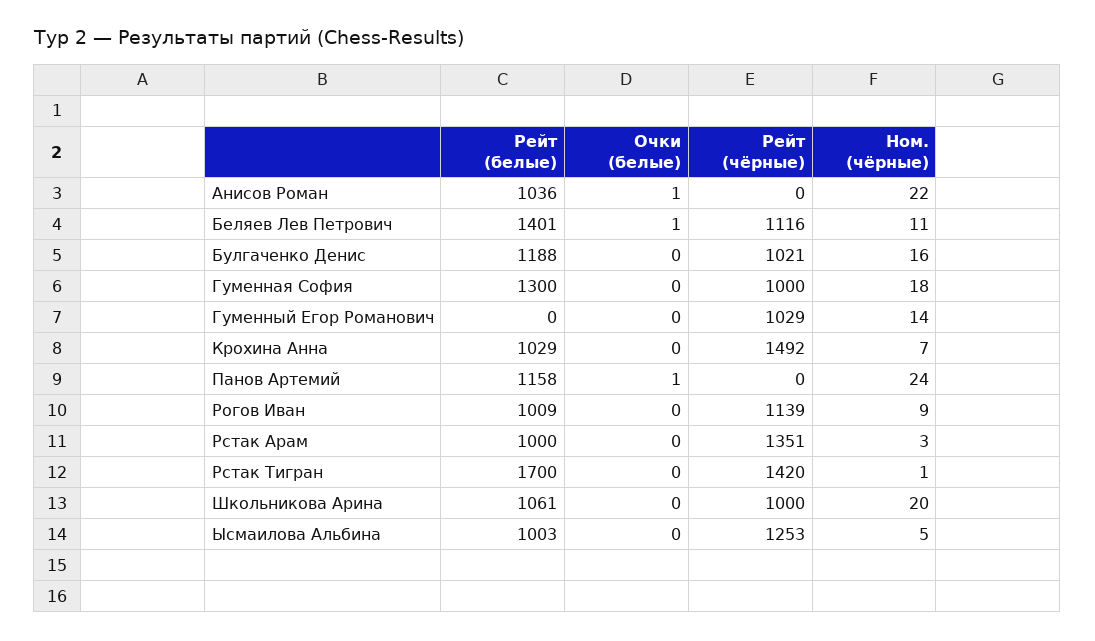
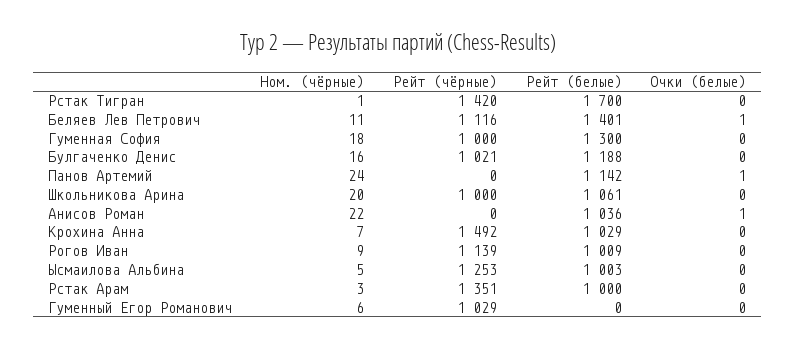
  {
    "Рейт (белые)": {
      "Анисов Роман": 1036,
      "Беляев Лев Петрович": 1401,
      "Булгаченко Денис": 1188,
      "Гуменная София": 1300,
      "Гуменный Егор Романович": 0,
      "Крохина Анна": 1029,
-     "Панов Артемий": 1158,
+     "Панов Артемий": 1142,
      "Рогов Иван": 1009,
      "Рстак Арам": 1000,
      "Рстак Тигран": 1700,
      "Школьникова Арина": 1061,
      "Ысмаилова Альбина": 1003
    },
    "Очки (белые)": {
      "Анисов Роман": 1,
      "Беляев Лев Петрович": 1,
      "Булгаченко Денис": 0,
      "Гуменная София": 0,
      "Гуменный Егор Романович": 0,
      "Крохина Анна": 0,
      "Панов Артемий": 1,
      "Рогов Иван": 0,
      "Рстак Арам": 0,
      "Рстак Тигран": 0,
      "Школьникова Арина": 0,
      "Ысмаилова Альбина": 0
    },
    "Рейт (чёрные)": {
      "Анисов Роман": 0,
      "Беляев Лев Петрович": 1116,
      "Булгаченко Денис": 1021,
      "Гуменная София": 1000,
      "Гуменный Егор Романович": 1029,
      "Крохина Анна": 1492,
      "Панов Артемий": 0,
      "Рогов Иван": 1139,
      "Рстак Арам": 1351,
      "Рстак Тигран": 1420,
      "Школьникова Арина": 1000,
      "Ысмаилова Альбина": 1253
    },
    "Ном. (чёрные)": {
      "Анисов Роман": 22,
      "Беляев Лев Петрович": 11,
      "Булгаченко Денис": 16,
      "Гуменная София": 18,
-     "Гуменный Егор Романович": 14,
+     "Гуменный Егор Романович": 6,
      "Крохина Анна": 7,
      "Панов Артемий": 24,
      "Рогов Иван": 9,
      "Рстак Арам": 3,
      "Рстак Тигран": 1,
      "Школьникова Арина": 20,
      "Ысмаилова Альбина": 5
    }
  }

